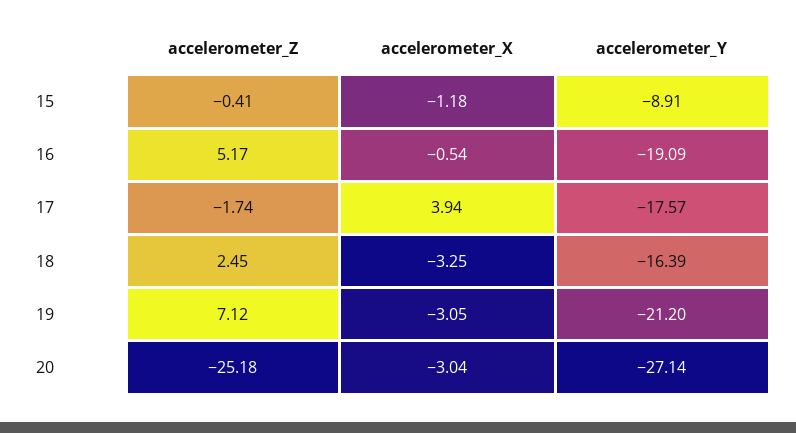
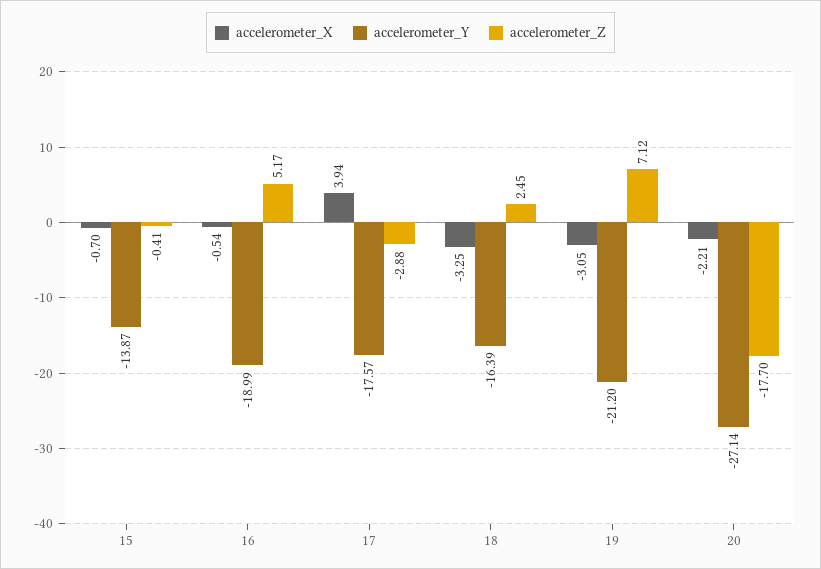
  {
    "accelerometer_Z": {
      "15": -0.41,
      "16": 5.17,
-     "17": -1.74,
+     "17": -2.88,
      "18": 2.45,
      "19": 7.12,
-     "20": -25.18
+     "20": -17.7
    },
    "accelerometer_X": {
-     "15": -1.18,
+     "15": -0.7,
      "16": -0.54,
      "17": 3.94,
      "18": -3.25,
      "19": -3.05,
-     "20": -3.04
+     "20": -2.21
    },
    "accelerometer_Y": {
-     "15": -8.91,
+     "15": -13.87,
-     "16": -19.09,
+     "16": -18.99,
      "17": -17.57,
      "18": -16.39,
      "19": -21.2,
      "20": -27.14
    }
  }

